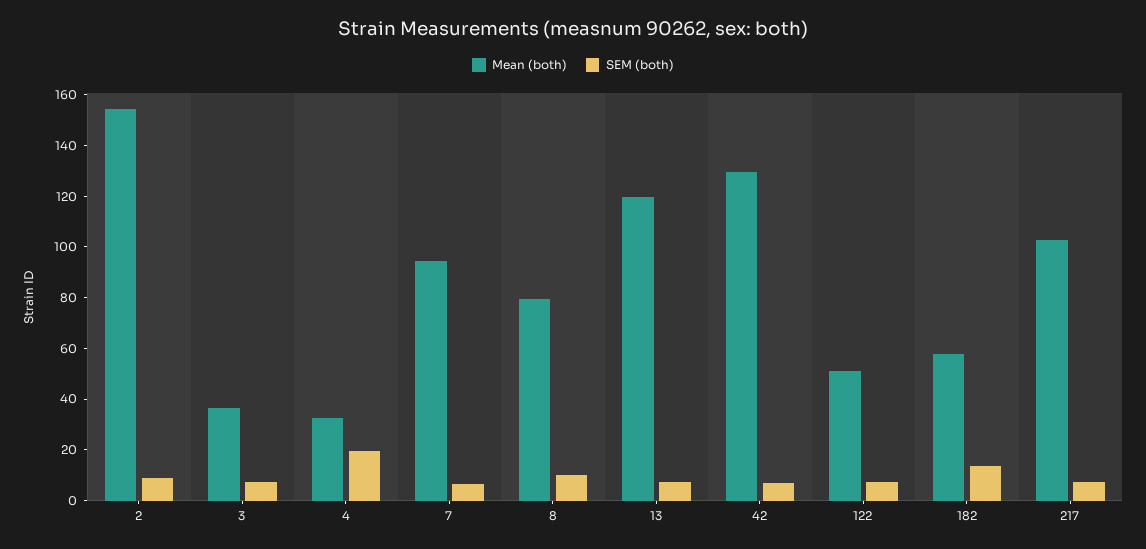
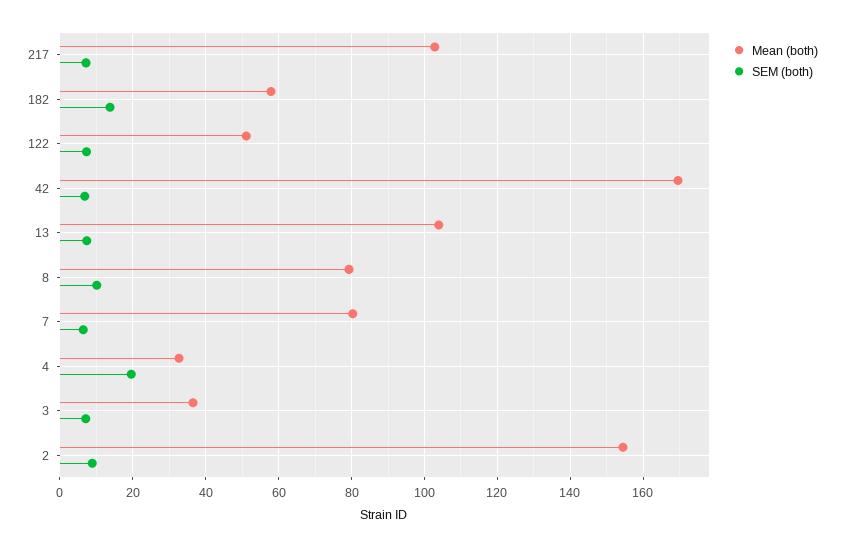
  {
    "Mean (both)": {
      "2": 154,
      "3": 36,
      "4": 32,
-     "7": 95,
+     "7": 80,
      "8": 80,
-     "13": 120,
+     "13": 104,
-     "42": 130,
+     "42": 170,
      "122": 52,
      "182": 58,
      "217": 102
    },
    "SEM (both)": {
      "2": 8,
      "3": 8,
      "4": 20,
      "7": 6,
      "8": 10,
      "13": 8,
      "42": 6,
      "122": 8,
      "182": 14,
      "217": 8
    }
  }

